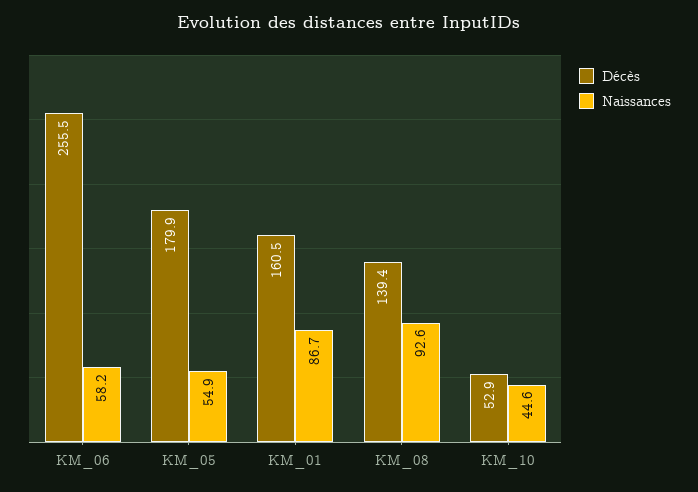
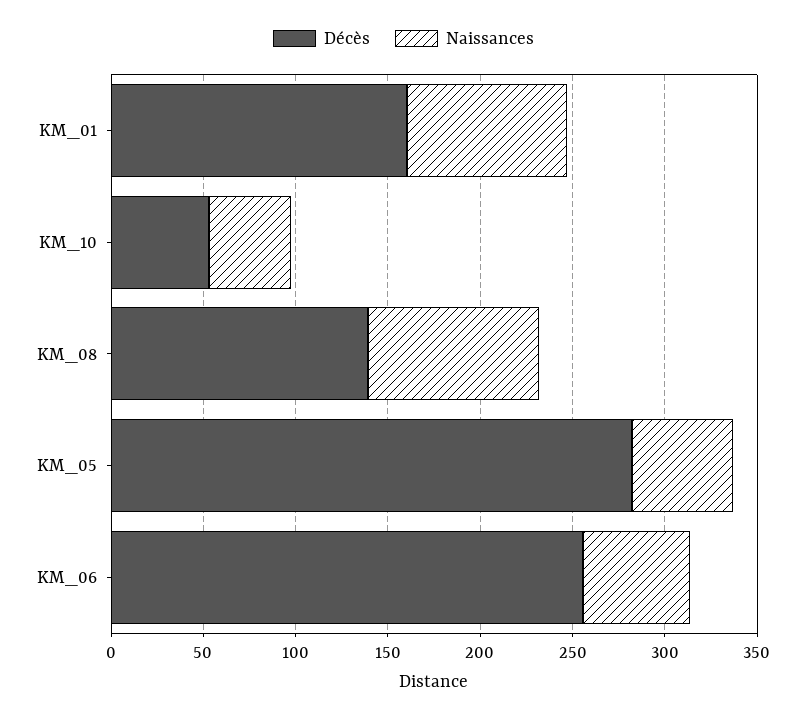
  {
    "Décès": {
      "KM_06": 255.5,
-     "KM_05": 179.9,
+     "KM_05": 280,
      "KM_01": 160.5,
      "KM_08": 139.4,
      "KM_10": 52.9
    },
    "Naissances": {
      "KM_06": 58.2,
      "KM_05": 54.9,
      "KM_01": 86.7,
      "KM_08": 92.6,
      "KM_10": 44.6
    }
  }

